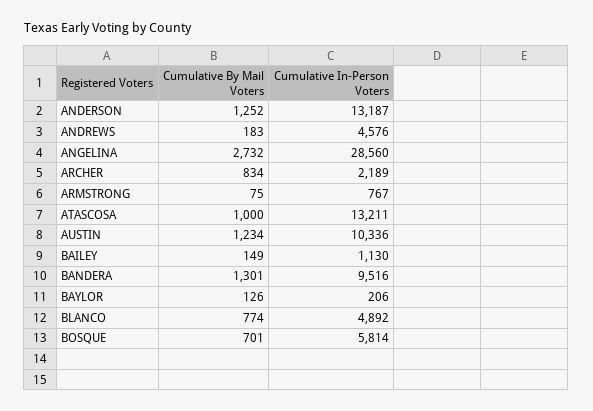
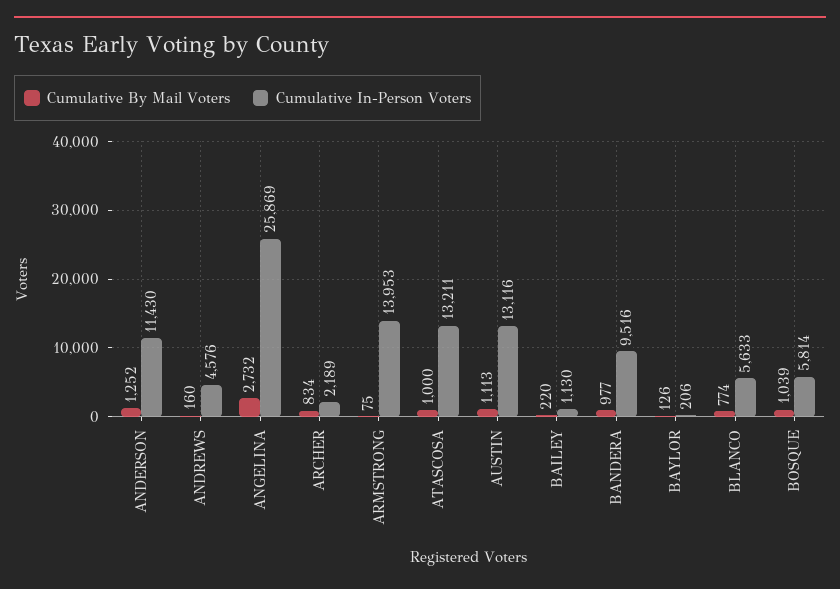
  {
    "Cumulative By Mail Voters": {
      "ANDERSON": 1252,
-     "ANDREWS": 183,
+     "ANDREWS": 160,
      "ANGELINA": 2732,
      "ARCHER": 834,
      "ARMSTRONG": 75,
      "ATASCOSA": 1000,
-     "AUSTIN": 1234,
+     "AUSTIN": 1113,
-     "BAILEY": 149,
+     "BAILEY": 220,
-     "BANDERA": 1301,
+     "BANDERA": 977,
      "BAYLOR": 126,
      "BLANCO": 774,
-     "BOSQUE": 701
+     "BOSQUE": 1039
    },
    "Cumulative In-Person Voters": {
-     "ANDERSON": 13187,
+     "ANDERSON": 11430,
      "ANDREWS": 4576,
-     "ANGELINA": 28560,
+     "ANGELINA": 25869,
      "ARCHER": 2189,
-     "ARMSTRONG": 767,
+     "ARMSTRONG": 13953,
      "ATASCOSA": 13211,
-     "AUSTIN": 10336,
+     "AUSTIN": 13116,
      "BAILEY": 1130,
      "BANDERA": 9516,
      "BAYLOR": 206,
-     "BLANCO": 4892,
+     "BLANCO": 5633,
      "BOSQUE": 5814
    }
  }

